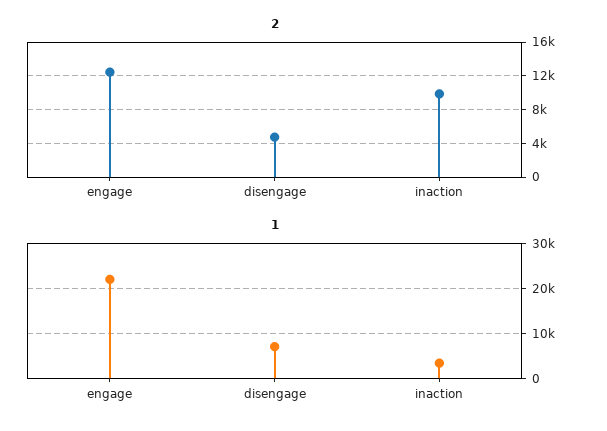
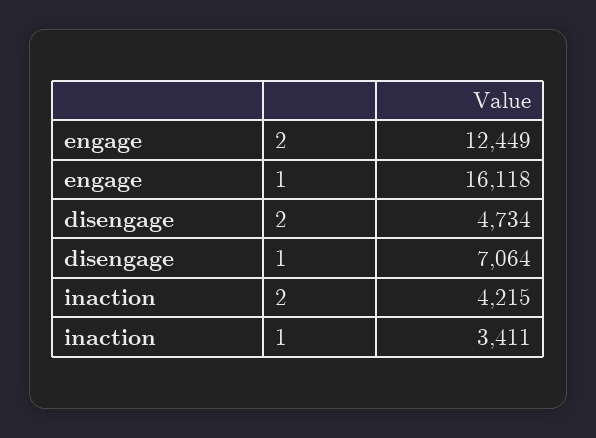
  {
    "2": {
      "engage": 12449,
      "disengage": 4734,
-     "inaction": 10000
+     "inaction": 4215
    },
    "1": {
-     "engage": 22000,
+     "engage": 16118,
      "disengage": 7064,
      "inaction": 3411
    }
  }

